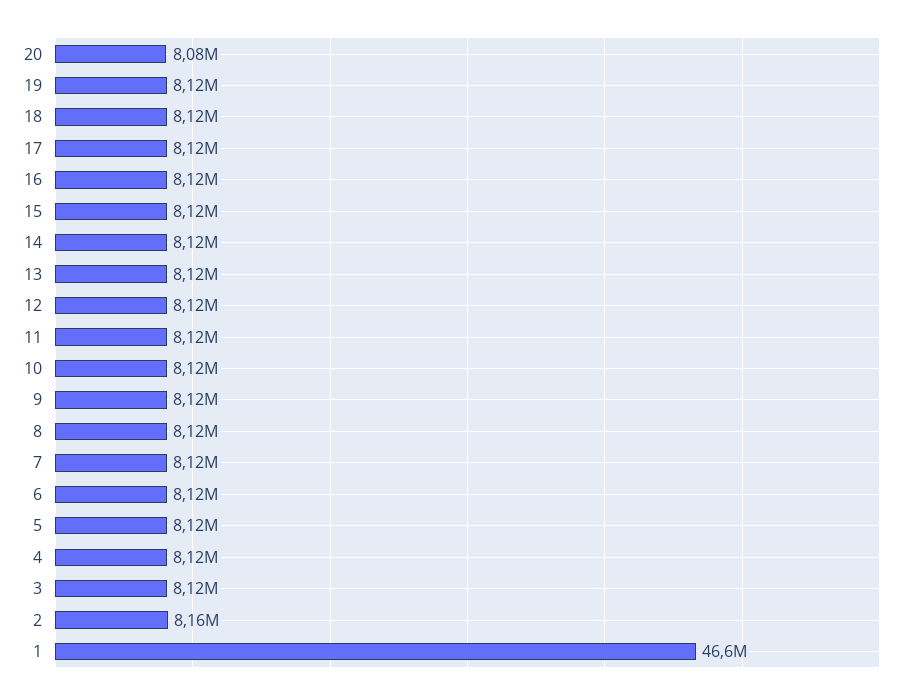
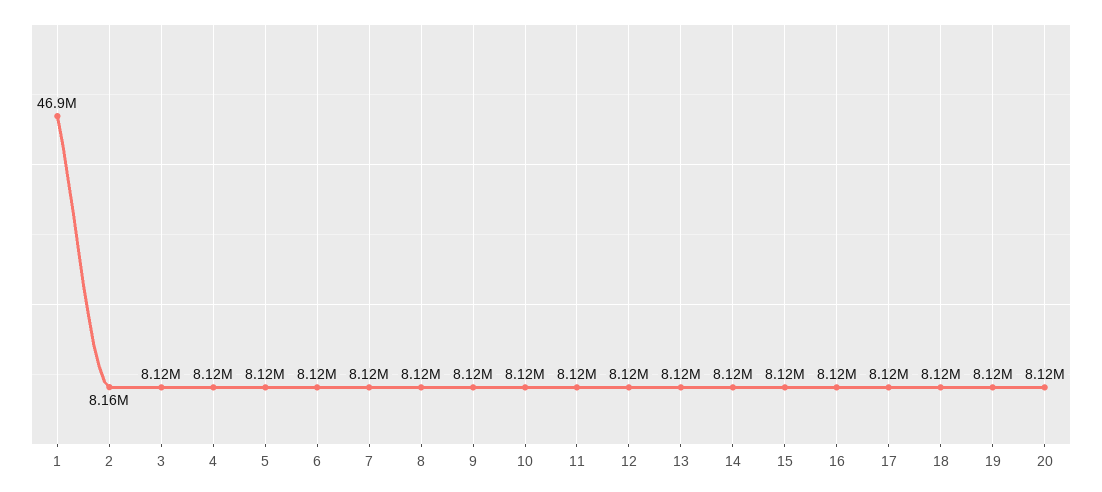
  {
-   "20": 8080000,
+   "20": 8120000,
    "19": 8120000,
    "18": 8120000,
    "17": 8120000,
    "16": 8120000,
    "15": 8120000,
    "14": 8120000,
    "13": 8120000,
    "12": 8120000,
    "11": 8120000,
    "10": 8120000,
    "9": 8120000,
    "8": 8120000,
    "7": 8120000,
    "6": 8120000,
    "5": 8120000,
    "4": 8120000,
    "3": 8120000,
    "2": 8160000,
-   "1": 46600000
+   "1": 46900000
  }

